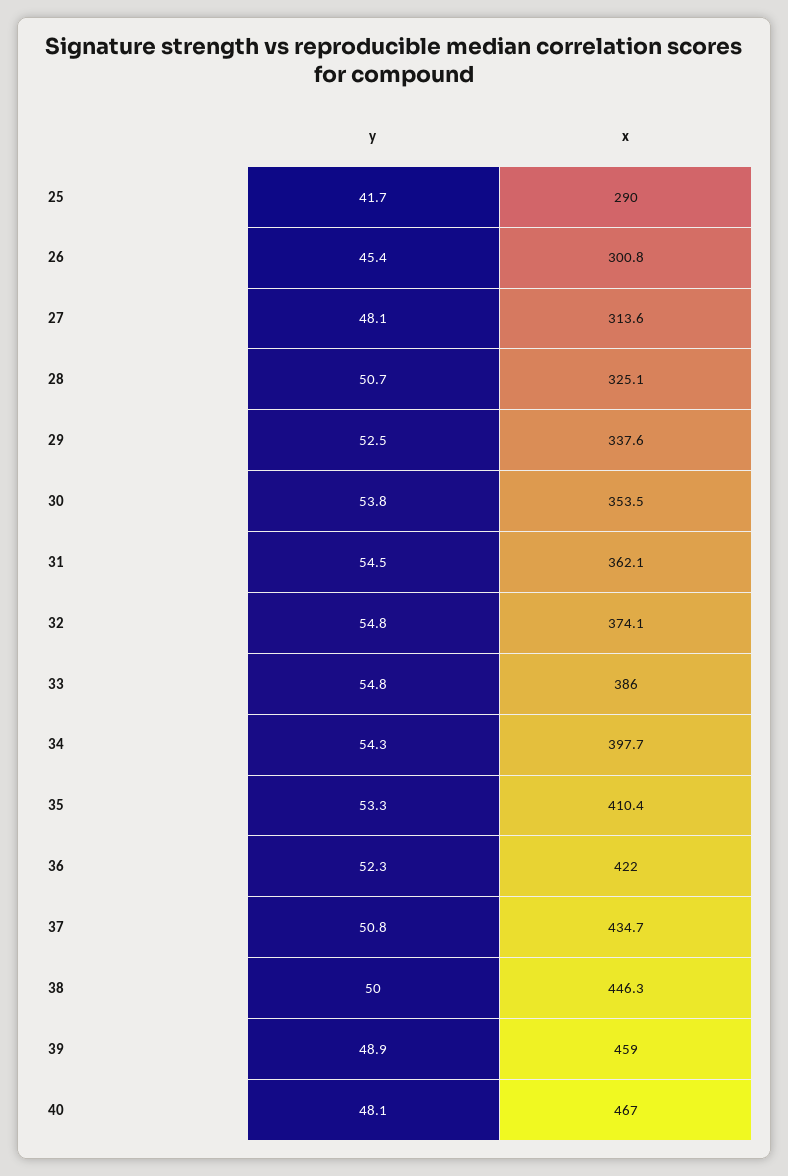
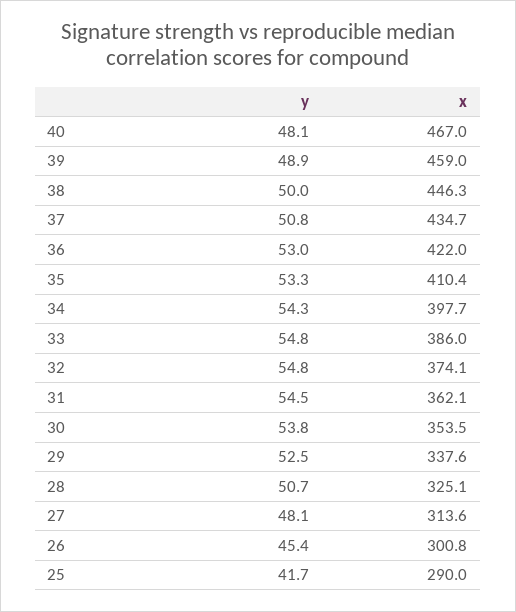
  {
    "y": {
      "25": 41.7,
      "26": 45.4,
      "27": 48.1,
      "28": 50.7,
      "29": 52.5,
      "30": 53.8,
      "31": 54.5,
      "32": 54.8,
      "33": 54.8,
      "34": 54.3,
      "35": 53.3,
-     "36": 52.3,
+     "36": 53,
      "37": 50.8,
      "38": 50,
      "39": 48.9,
      "40": 48.1
    },
    "x": {
      "25": 290,
      "26": 300.8,
      "27": 313.6,
      "28": 325.1,
      "29": 337.6,
      "30": 353.5,
      "31": 362.1,
      "32": 374.1,
      "33": 386,
      "34": 397.7,
      "35": 410.4,
      "36": 422,
      "37": 434.7,
      "38": 446.3,
      "39": 459,
      "40": 467
    }
  }

